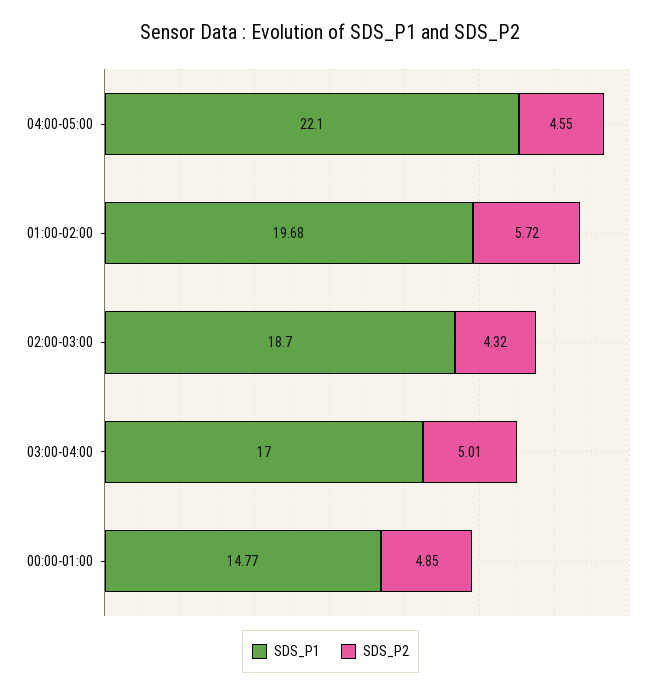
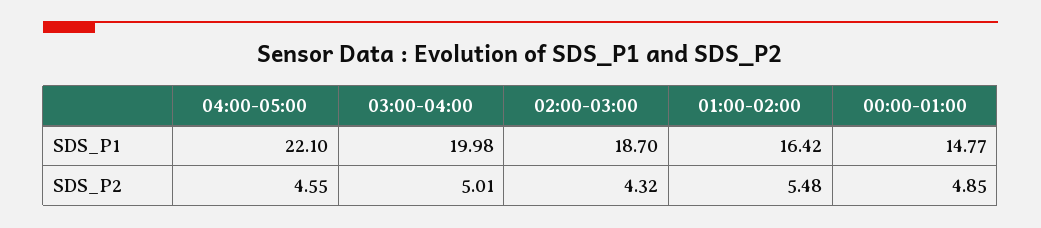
  {
    "SDS_P1": {
      "04:00-05:00": 22.1,
-     "01:00-02:00": 19.68,
+     "01:00-02:00": 16.42,
      "02:00-03:00": 18.7,
-     "03:00-04:00": 17,
+     "03:00-04:00": 19.98,
      "00:00-01:00": 14.77
    },
    "SDS_P2": {
      "04:00-05:00": 4.55,
-     "01:00-02:00": 5.72,
+     "01:00-02:00": 5.48,
      "02:00-03:00": 4.32,
      "03:00-04:00": 5.01,
      "00:00-01:00": 4.85
    }
  }

